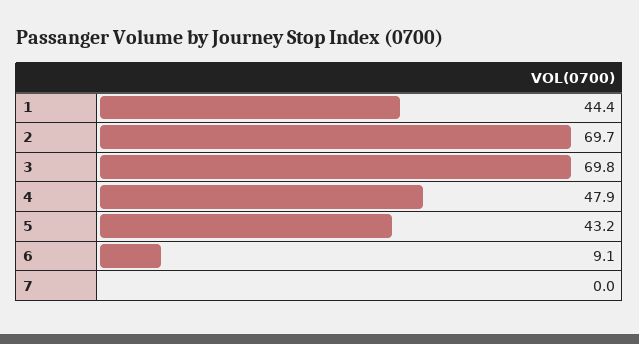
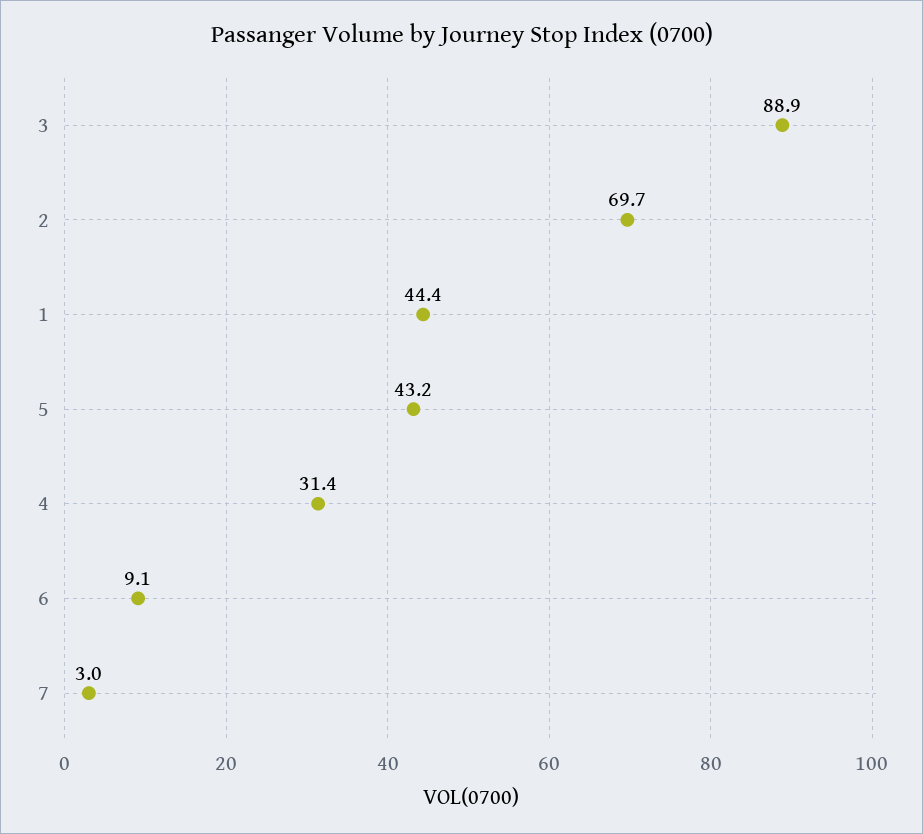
  {
    "1": 44.4,
    "2": 69.7,
-   "3": 69.8,
+   "3": 88.9,
-   "4": 47.9,
+   "4": 31.4,
    "5": 43.2,
    "6": 9.1,
-   "7": 0
+   "7": 3
  }

